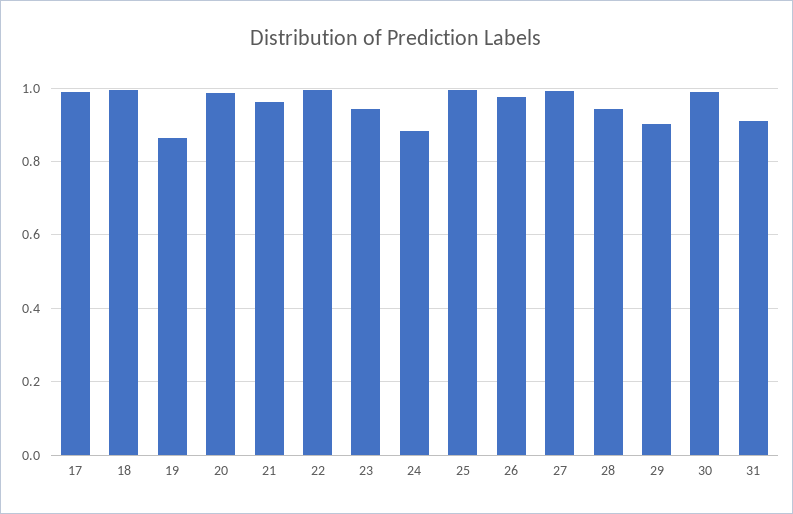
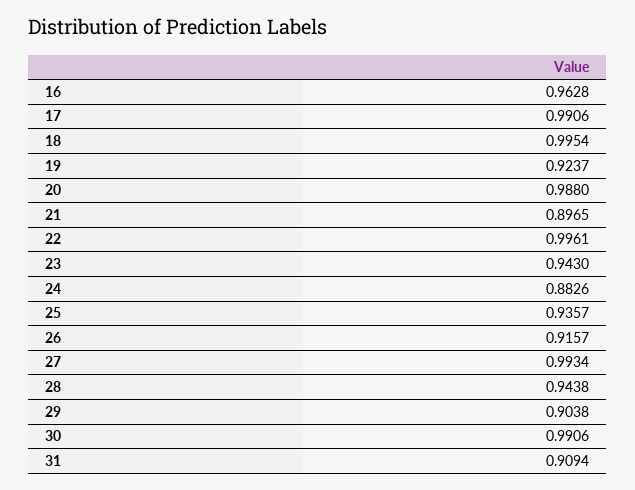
  {
    "17": 0.9906,
    "18": 0.9954,
-   "19": 0.86,
+   "19": 0.9237,
    "20": 0.988,
-   "21": 0.96,
+   "21": 0.8965,
    "22": 0.9961,
    "23": 0.943,
    "24": 0.8826,
-   "25": 1,
+   "25": 0.9357,
-   "26": 0.98,
+   "26": 0.9157,
    "27": 0.9934,
    "28": 0.9438,
    "29": 0.9038,
    "30": 0.9906,
-   "31": 0.9094
+   "31": 0.9094,
+   "16": 0.9628
  }

